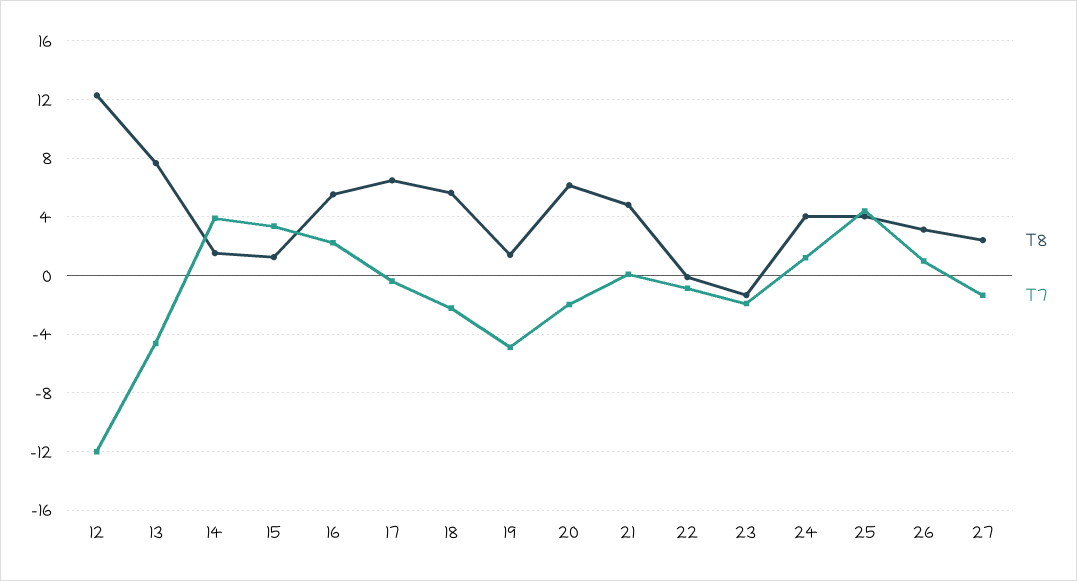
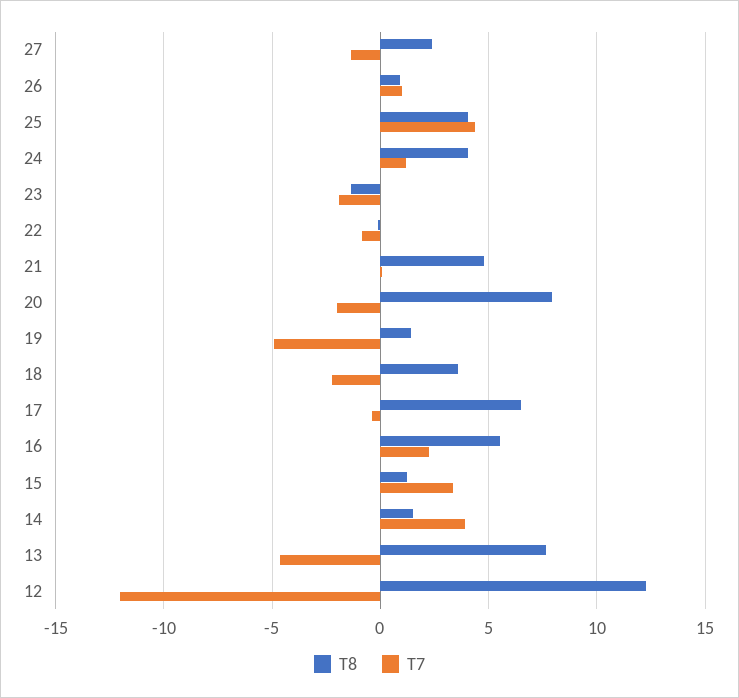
  {
    "T8": {
      "12": 12.5,
      "13": 7.5,
      "14": 1.5,
      "15": 1,
      "16": 5.5,
      "17": 6.5,
-     "18": 5.5,
+     "18": 3.5,
      "19": 1.5,
-     "20": 6,
+     "20": 8,
      "21": 5,
      "22": 0,
      "23": -1.5,
      "24": 4,
      "25": 4,
-     "26": 3,
+     "26": 1,
      "27": 2.5
    },
    "T7": {
      "12": -12,
      "13": -4.5,
      "14": 4,
      "15": 3.5,
      "16": 2,
      "17": -0.5,
      "18": -2,
      "19": -5,
      "20": -2,
      "21": 0,
      "22": -1,
      "23": -2,
      "24": 1,
      "25": 4.5,
      "26": 1,
      "27": -1.5
    }
  }

